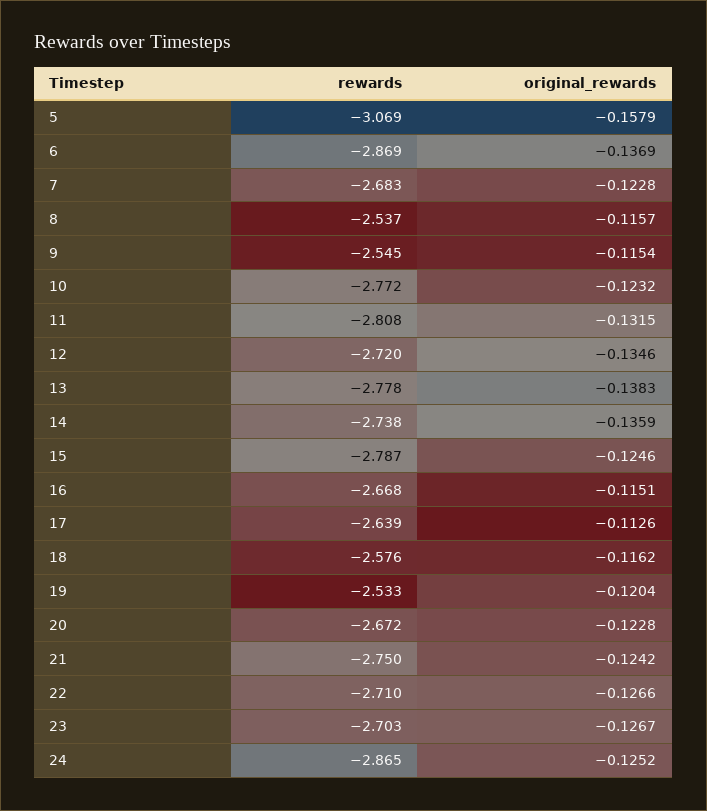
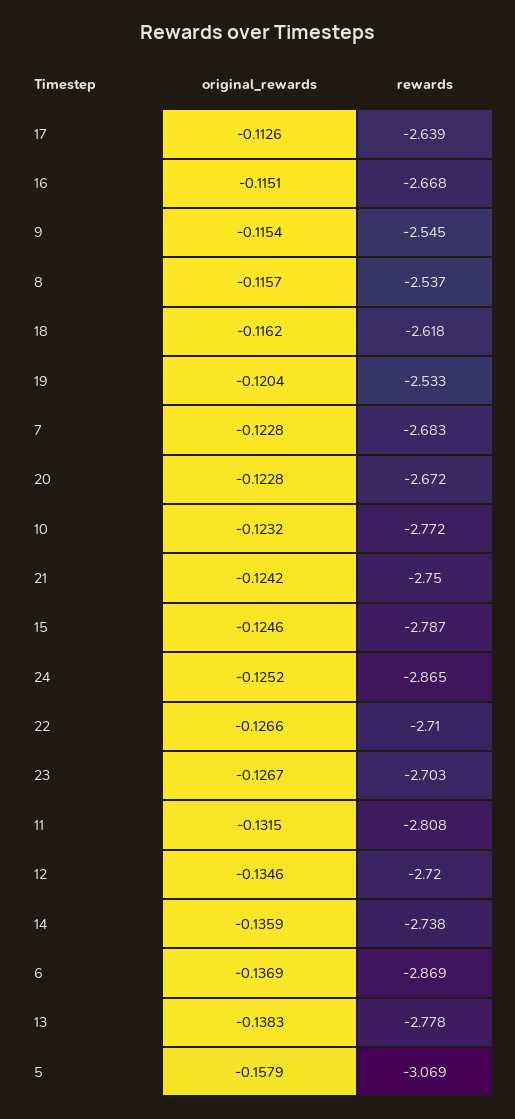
  {
    "rewards": {
      "5": -3.069,
      "6": -2.869,
      "7": -2.683,
      "8": -2.537,
      "9": -2.545,
      "10": -2.772,
      "11": -2.808,
      "12": -2.72,
      "13": -2.778,
      "14": -2.738,
      "15": -2.787,
      "16": -2.668,
      "17": -2.639,
-     "18": -2.576,
+     "18": -2.618,
      "19": -2.533,
      "20": -2.672,
      "21": -2.75,
      "22": -2.71,
      "23": -2.703,
      "24": -2.865
    },
    "original_rewards": {
      "5": -0.1579,
      "6": -0.1369,
      "7": -0.1228,
      "8": -0.1157,
      "9": -0.1154,
      "10": -0.1232,
      "11": -0.1315,
      "12": -0.1346,
      "13": -0.1383,
      "14": -0.1359,
      "15": -0.1246,
      "16": -0.1151,
      "17": -0.1126,
      "18": -0.1162,
      "19": -0.1204,
      "20": -0.1228,
      "21": -0.1242,
      "22": -0.1266,
      "23": -0.1267,
      "24": -0.1252
    }
  }

